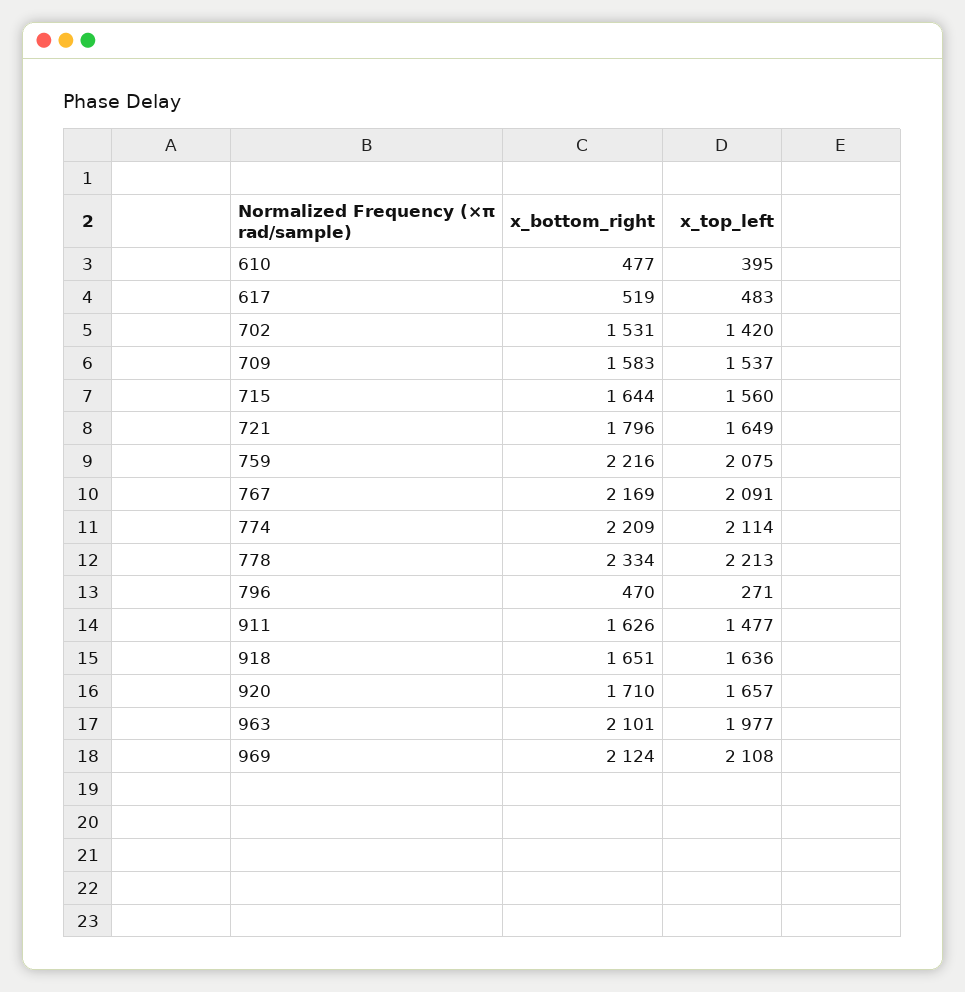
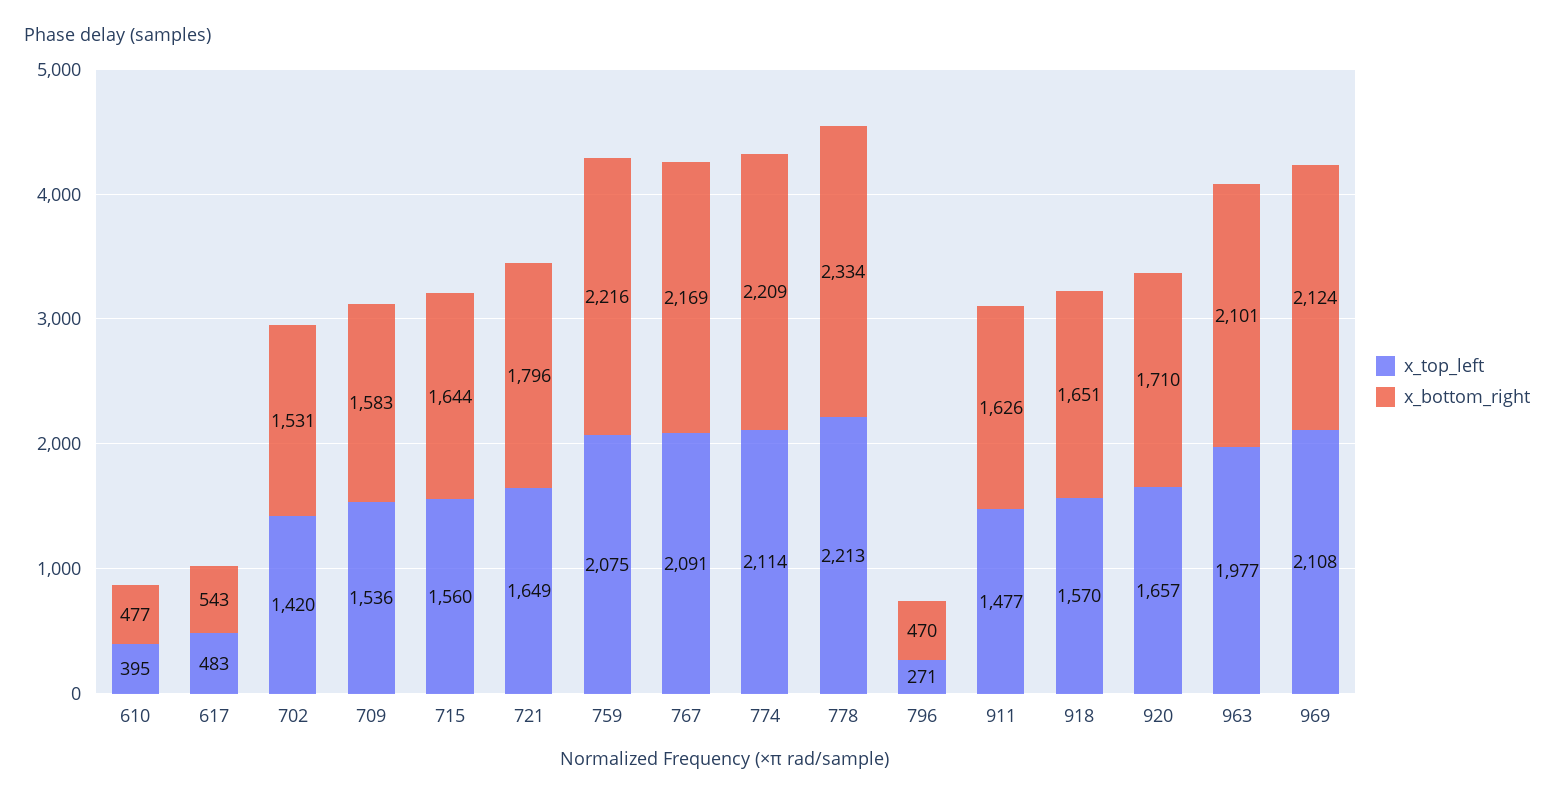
  {
    "x_bottom_right": {
      "610": 477,
-     "617": 519,
+     "617": 543,
      "702": 1531,
      "709": 1583,
      "715": 1644,
      "721": 1796,
      "759": 2216,
      "767": 2169,
      "774": 2209,
      "778": 2334,
      "796": 470,
      "911": 1626,
      "918": 1651,
      "920": 1710,
      "963": 2101,
      "969": 2124
    },
    "x_top_left": {
      "610": 395,
      "617": 483,
      "702": 1420,
-     "709": 1537,
+     "709": 1536,
      "715": 1560,
      "721": 1649,
      "759": 2075,
      "767": 2091,
      "774": 2114,
      "778": 2213,
      "796": 271,
      "911": 1477,
-     "918": 1636,
+     "918": 1570,
      "920": 1657,
      "963": 1977,
      "969": 2108
    }
  }

